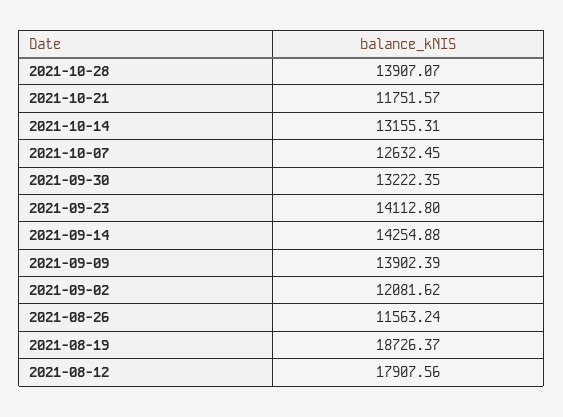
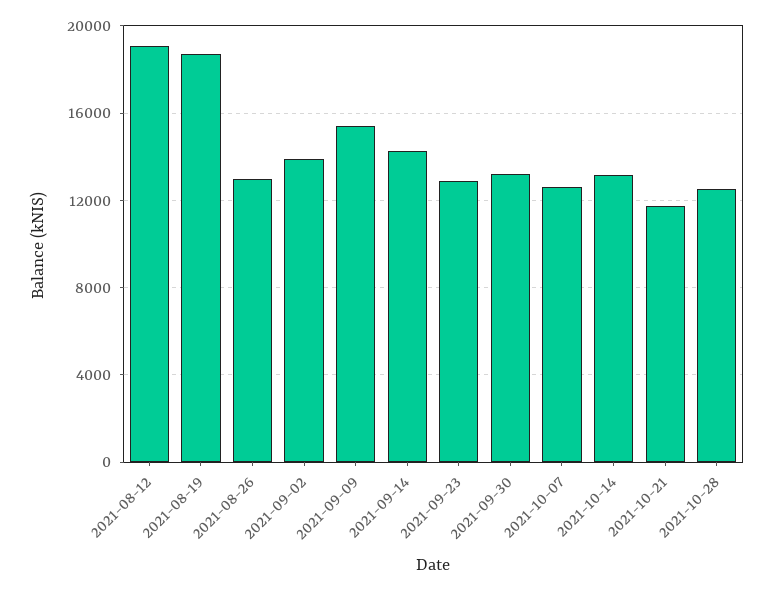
  {
-   "2021-10-28": 13907.07,
+   "2021-10-28": 12500,
    "2021-10-21": 11751.57,
    "2021-10-14": 13155.31,
    "2021-10-07": 12632.45,
    "2021-09-30": 13222.35,
-   "2021-09-23": 14112.8,
+   "2021-09-23": 13000,
    "2021-09-14": 14254.88,
-   "2021-09-09": 13902.39,
+   "2021-09-09": 15500,
-   "2021-09-02": 12081.62,
+   "2021-09-02": 14000,
-   "2021-08-26": 11563.24,
+   "2021-08-26": 13000,
    "2021-08-19": 18726.37,
-   "2021-08-12": 17907.56
+   "2021-08-12": 19000
  }

